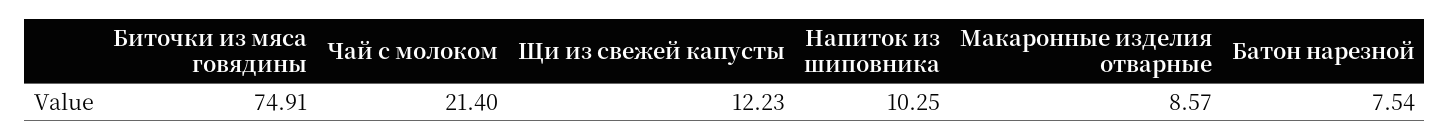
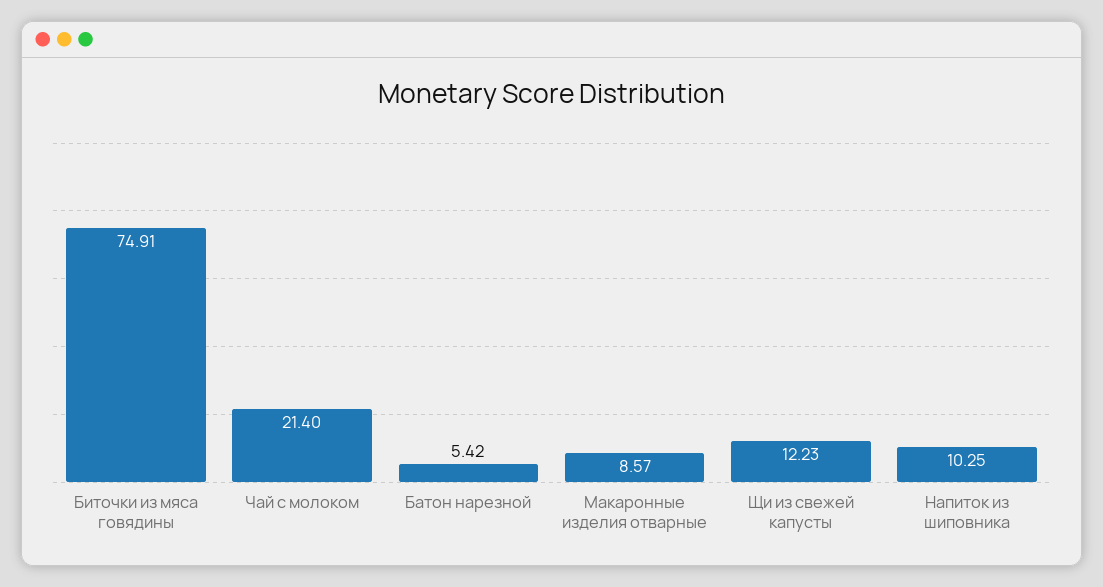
  {
    "Биточки из мяса говядины": 74.91,
    "Чай с молоком": 21.4,
    "Щи из свежей капусты": 12.23,
    "Напиток из шиповника": 10.25,
    "Макаронные изделия отварные": 8.57,
-   "Батон нарезной": 7.54
+   "Батон нарезной": 5.42
  }

